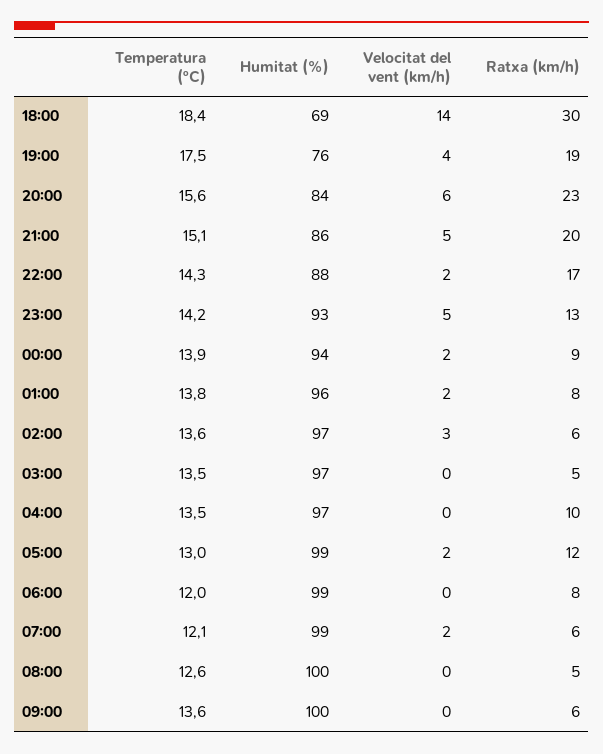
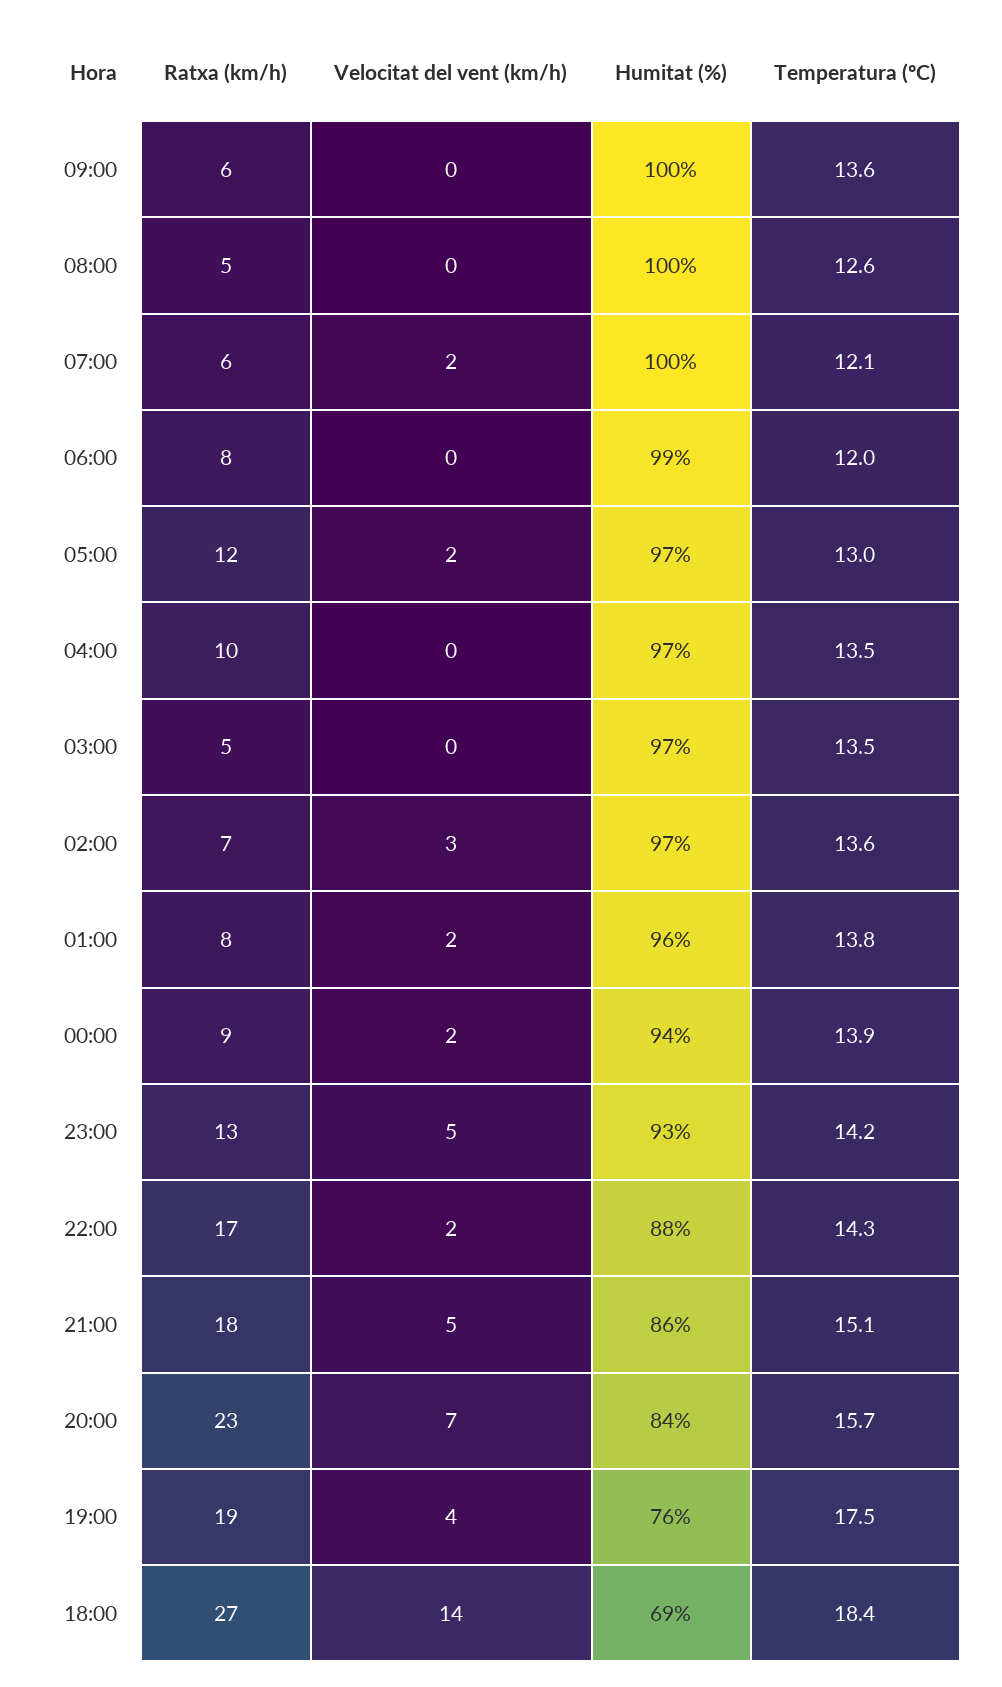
  {
    "Temperatura (ºC)": {
      "18:00": 18.4,
      "19:00": 17.5,
-     "20:00": 15.6,
+     "20:00": 15.7,
      "21:00": 15.1,
      "22:00": 14.3,
      "23:00": 14.2,
      "00:00": 13.9,
      "01:00": 13.8,
      "02:00": 13.6,
      "03:00": 13.5,
      "04:00": 13.5,
      "05:00": 13,
      "06:00": 12,
      "07:00": 12.1,
      "08:00": 12.6,
      "09:00": 13.6
    },
    "Humitat (%)": {
      "18:00": 69,
      "19:00": 76,
      "20:00": 84,
      "21:00": 86,
      "22:00": 88,
      "23:00": 93,
      "00:00": 94,
      "01:00": 96,
      "02:00": 97,
      "03:00": 97,
      "04:00": 97,
-     "05:00": 99,
+     "05:00": 97,
      "06:00": 99,
-     "07:00": 99,
+     "07:00": 100,
      "08:00": 100,
      "09:00": 100
    },
    "Velocitat del vent (km/h)": {
      "18:00": 14,
      "19:00": 4,
-     "20:00": 6,
+     "20:00": 7,
      "21:00": 5,
      "22:00": 2,
      "23:00": 5,
      "00:00": 2,
      "01:00": 2,
      "02:00": 3,
      "03:00": 0,
      "04:00": 0,
      "05:00": 2,
      "06:00": 0,
      "07:00": 2,
      "08:00": 0,
      "09:00": 0
    },
    "Ratxa (km/h)": {
-     "18:00": 30,
+     "18:00": 27,
      "19:00": 19,
      "20:00": 23,
-     "21:00": 20,
+     "21:00": 18,
      "22:00": 17,
      "23:00": 13,
      "00:00": 9,
      "01:00": 8,
-     "02:00": 6,
+     "02:00": 7,
      "03:00": 5,
      "04:00": 10,
      "05:00": 12,
      "06:00": 8,
      "07:00": 6,
      "08:00": 5,
      "09:00": 6
    }
  }

